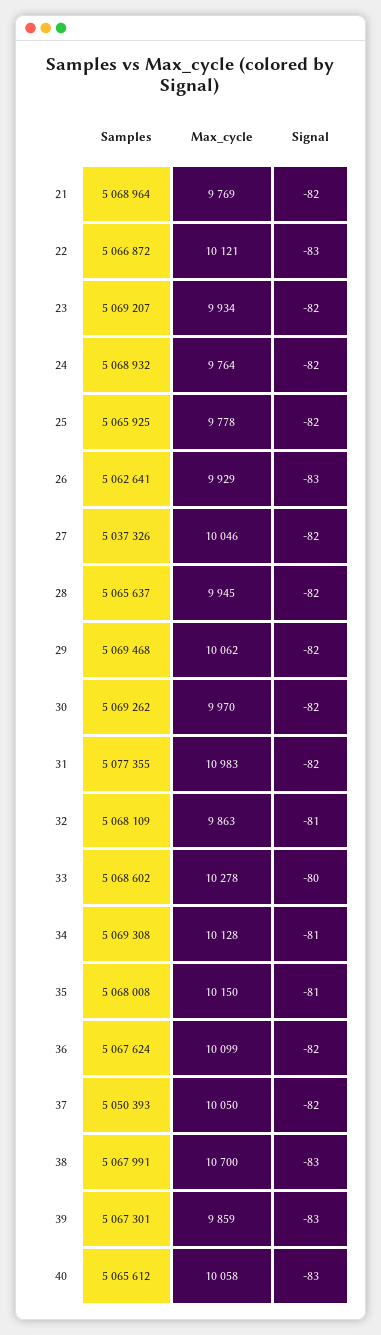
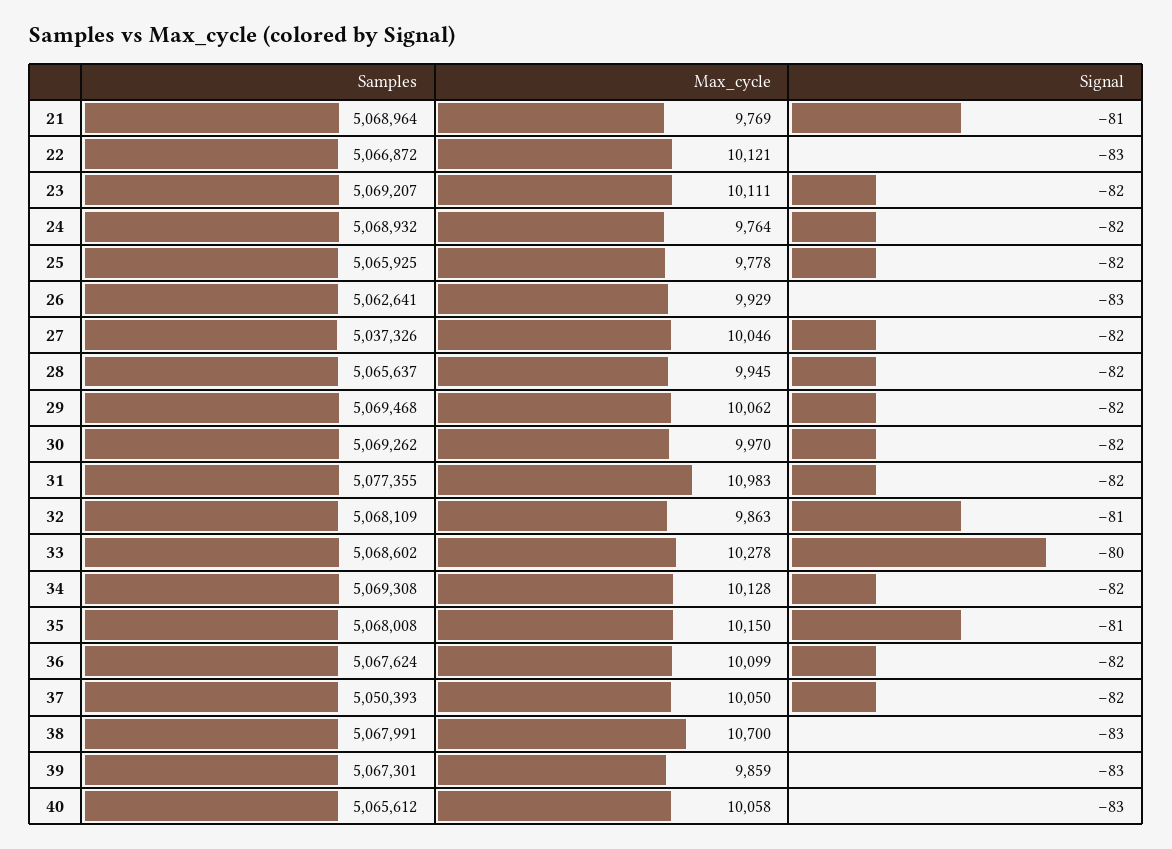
  {
    "Samples": {
      "21": 5068964,
      "22": 5066872,
      "23": 5069207,
      "24": 5068932,
      "25": 5065925,
      "26": 5062641,
      "27": 5037326,
      "28": 5065637,
      "29": 5069468,
      "30": 5069262,
      "31": 5077355,
      "32": 5068109,
      "33": 5068602,
      "34": 5069308,
      "35": 5068008,
      "36": 5067624,
      "37": 5050393,
      "38": 5067991,
      "39": 5067301,
      "40": 5065612
    },
    "Max_cycle": {
      "21": 9769,
      "22": 10121,
-     "23": 9934,
+     "23": 10111,
      "24": 9764,
      "25": 9778,
      "26": 9929,
      "27": 10046,
      "28": 9945,
      "29": 10062,
      "30": 9970,
      "31": 10983,
      "32": 9863,
      "33": 10278,
      "34": 10128,
      "35": 10150,
      "36": 10099,
      "37": 10050,
      "38": 10700,
      "39": 9859,
      "40": 10058
    },
    "Signal": {
-     "21": -82,
+     "21": -81,
      "22": -83,
      "23": -82,
      "24": -82,
      "25": -82,
      "26": -83,
      "27": -82,
      "28": -82,
      "29": -82,
      "30": -82,
      "31": -82,
      "32": -81,
      "33": -80,
-     "34": -81,
+     "34": -82,
      "35": -81,
      "36": -82,
      "37": -82,
      "38": -83,
      "39": -83,
      "40": -83
    }
  }

